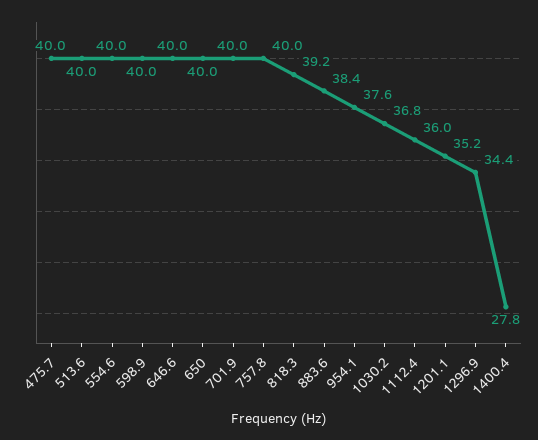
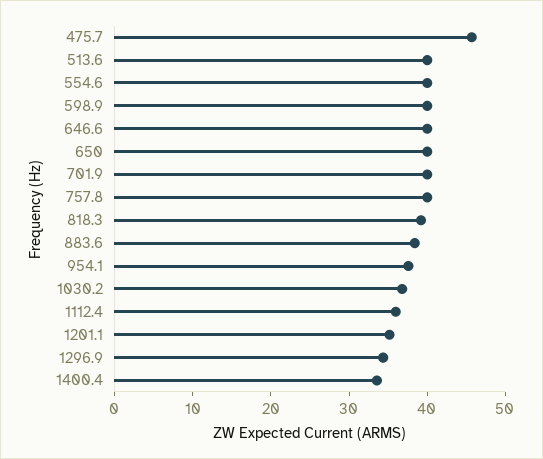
  {
-   "475.7": 40,
+   "475.7": 46,
    "513.6": 40,
    "554.6": 40,
    "598.9": 40,
    "646.6": 40,
    "650": 40,
    "701.9": 40,
    "757.8": 40,
    "818.3": 39.2,
    "883.6": 38.4,
    "954.1": 37.6,
    "1030.2": 36.8,
    "1112.4": 36,
    "1201.1": 35.2,
    "1296.9": 34.4,
-   "1400.4": 27.8
+   "1400.4": 34
  }

